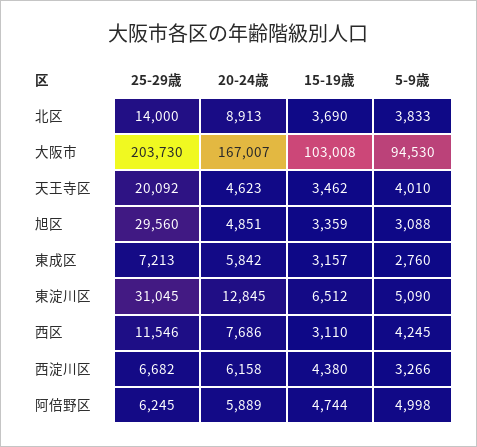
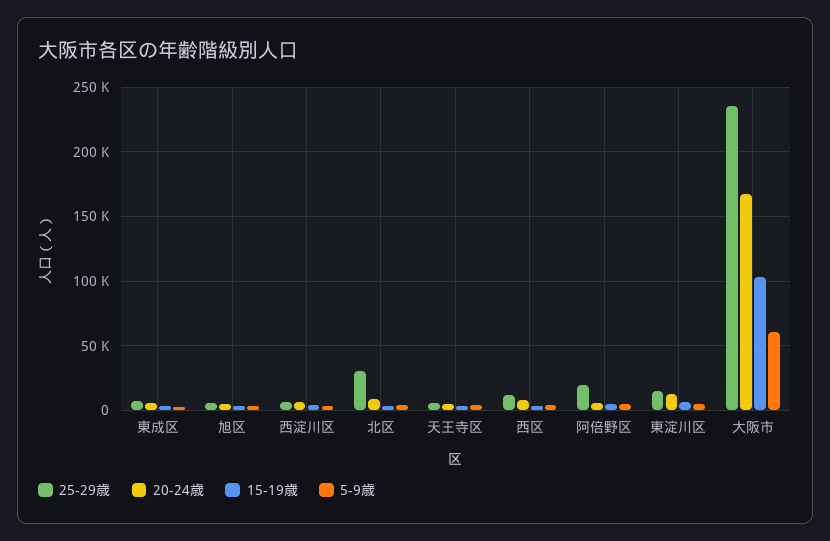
  {
    "25-29歳": {
-     "北区": 14000,
+     "北区": 30000,
-     "大阪市": 203730,
+     "大阪市": 235000,
-     "天王寺区": 20092,
+     "天王寺区": 5000,
-     "旭区": 29560,
+     "旭区": 5000,
      "東成区": 7213,
-     "東淀川区": 31045,
+     "東淀川区": 15000,
      "西区": 11546,
      "西淀川区": 6682,
-     "阿倍野区": 6245
+     "阿倍野区": 20000
    },
    "20-24歳": {
      "北区": 8913,
      "大阪市": 167007,
      "天王寺区": 4623,
      "旭区": 4851,
      "東成区": 5842,
      "東淀川区": 12845,
      "西区": 7686,
      "西淀川区": 6158,
      "阿倍野区": 5889
    },
    "15-19歳": {
      "北区": 3690,
      "大阪市": 103008,
      "天王寺区": 3462,
      "旭区": 3359,
      "東成区": 3157,
      "東淀川区": 6512,
      "西区": 3110,
      "西淀川区": 4380,
      "阿倍野区": 4744
    },
    "5-9歳": {
      "北区": 3833,
-     "大阪市": 94530,
+     "大阪市": 60000,
      "天王寺区": 4010,
      "旭区": 3088,
      "東成区": 2760,
      "東淀川区": 5090,
      "西区": 4245,
      "西淀川区": 3266,
      "阿倍野区": 4998
    }
  }

